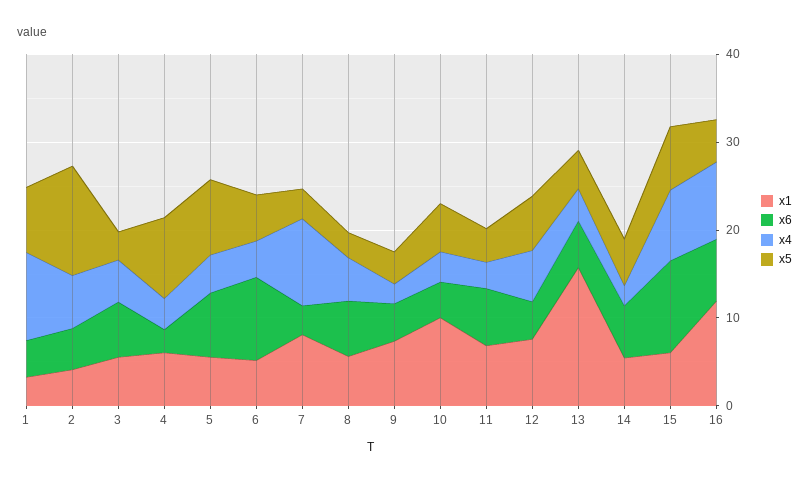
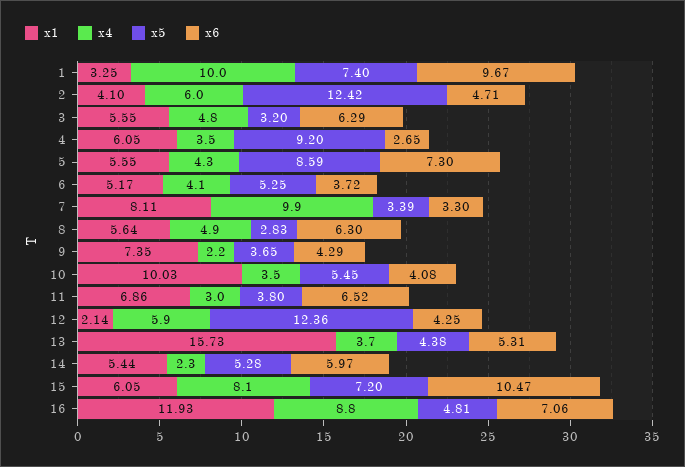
  {
    "x1": {
      "1": 3.25,
      "2": 4.1,
      "3": 5.55,
      "4": 6.05,
      "5": 5.55,
      "6": 5.17,
      "7": 8.11,
      "8": 5.64,
      "9": 7.35,
      "10": 10.03,
      "11": 6.86,
-     "12": 8,
+     "12": 2.14,
      "13": 15.73,
      "14": 5.44,
      "15": 6.05,
      "16": 11.93
    },
    "x6": {
-     "1": 4,
+     "1": 9.67,
      "2": 4.71,
      "3": 6.29,
      "4": 2.65,
      "5": 7.3,
-     "6": 10,
+     "6": 3.72,
      "7": 3.3,
      "8": 6.3,
      "9": 4.29,
      "10": 4.08,
      "11": 6.52,
      "12": 4.25,
      "13": 5.31,
      "14": 5.97,
      "15": 10.47,
      "16": 7.06
    },
    "x4": {
      "1": 10,
      "2": 6,
      "3": 4.8,
      "4": 3.5,
      "5": 4.3,
      "6": 4.1,
      "7": 9.9,
      "8": 4.9,
      "9": 2.2,
      "10": 3.5,
      "11": 3,
      "12": 5.9,
      "13": 3.7,
      "14": 2.3,
      "15": 8.1,
      "16": 8.8
    },
    "x5": {
      "1": 7.4,
      "2": 12.42,
      "3": 3.2,
      "4": 9.2,
      "5": 8.59,
      "6": 5.25,
      "7": 3.39,
      "8": 2.83,
      "9": 3.65,
      "10": 5.45,
      "11": 3.8,
-     "12": 6,
+     "12": 12.36,
      "13": 4.38,
      "14": 5.28,
      "15": 7.2,
      "16": 4.81
    }
  }

